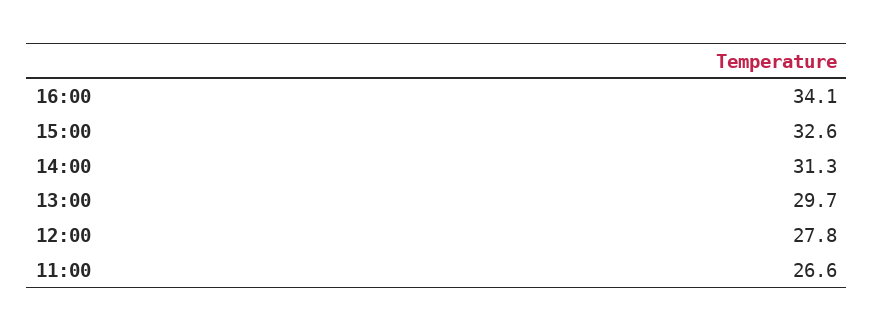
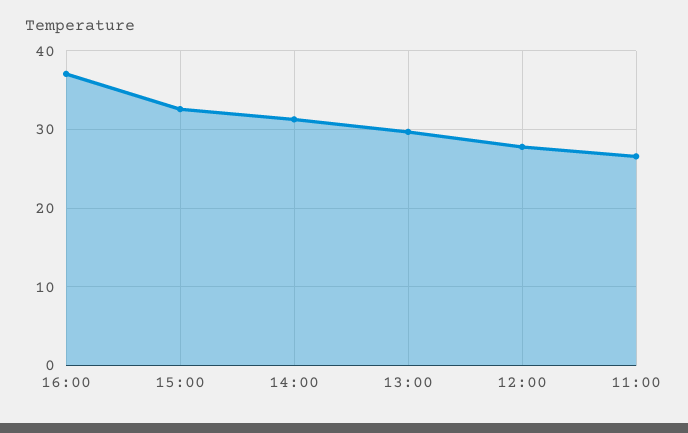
  {
-   "16:00": 34.1,
+   "16:00": 37,
    "15:00": 32.6,
    "14:00": 31.3,
    "13:00": 29.7,
    "12:00": 27.8,
    "11:00": 26.6
  }

